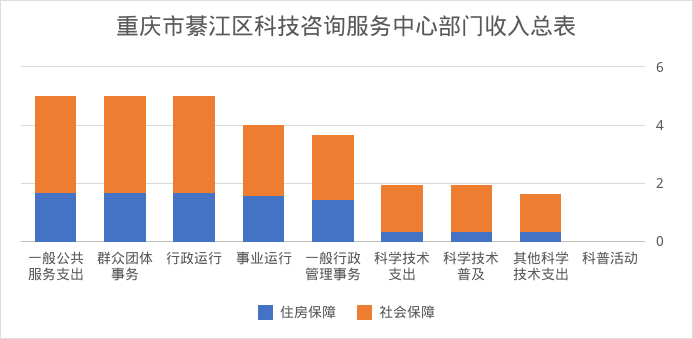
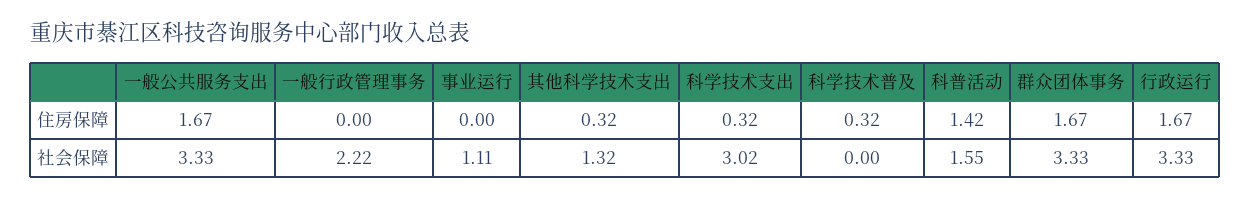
  {
    "住房保障": {
      "一般公共服务支出": 1.67,
      "群众团体事务": 1.67,
      "行政运行": 1.67,
-     "事业运行": 1.5,
+     "事业运行": 0,
-     "一般行政管理事务": 1.5,
+     "一般行政管理事务": 0,
      "科学技术支出": 0.32,
      "科学技术普及": 0.32,
      "其他科学技术支出": 0.32,
-     "科普活动": 0
+     "科普活动": 1.42
    },
    "社会保障": {
      "一般公共服务支出": 3.33,
      "群众团体事务": 3.33,
      "行政运行": 3.33,
-     "事业运行": 2.5,
+     "事业运行": 1.11,
      "一般行政管理事务": 2.22,
-     "科学技术支出": 1.5,
+     "科学技术支出": 3.02,
-     "科学技术普及": 1.5,
+     "科学技术普及": 0,
      "其他科学技术支出": 1.32,
-     "科普活动": 0
+     "科普活动": 1.55
    }
  }

